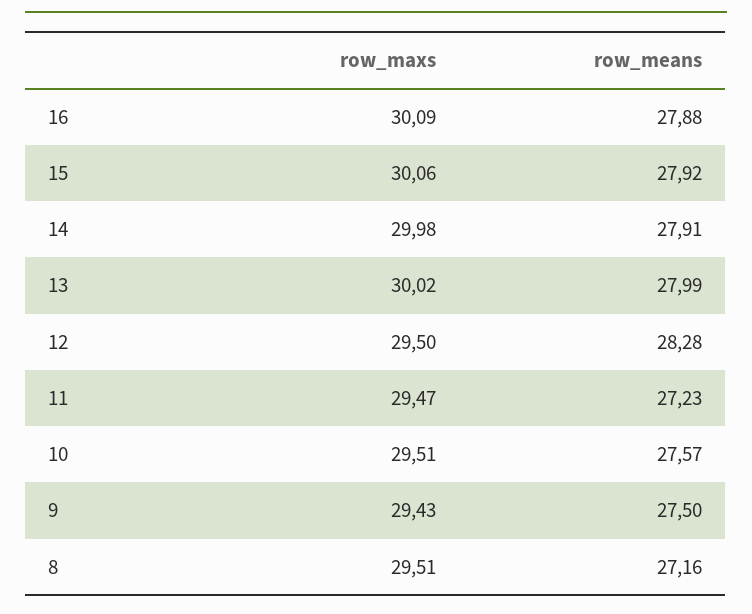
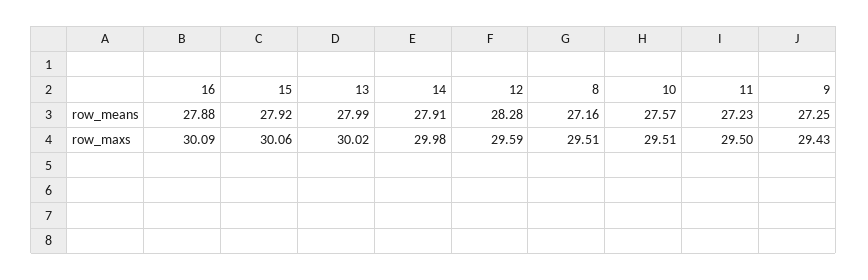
  {
    "row_maxs": {
      "16": 30.09,
      "15": 30.06,
      "14": 29.98,
      "13": 30.02,
-     "12": 29.5,
+     "12": 29.59,
-     "11": 29.47,
+     "11": 29.5,
      "10": 29.51,
      "9": 29.43,
      "8": 29.51
    },
    "row_means": {
      "16": 27.88,
      "15": 27.92,
      "14": 27.91,
      "13": 27.99,
      "12": 28.28,
      "11": 27.23,
      "10": 27.57,
-     "9": 27.5,
+     "9": 27.25,
      "8": 27.16
    }
  }

